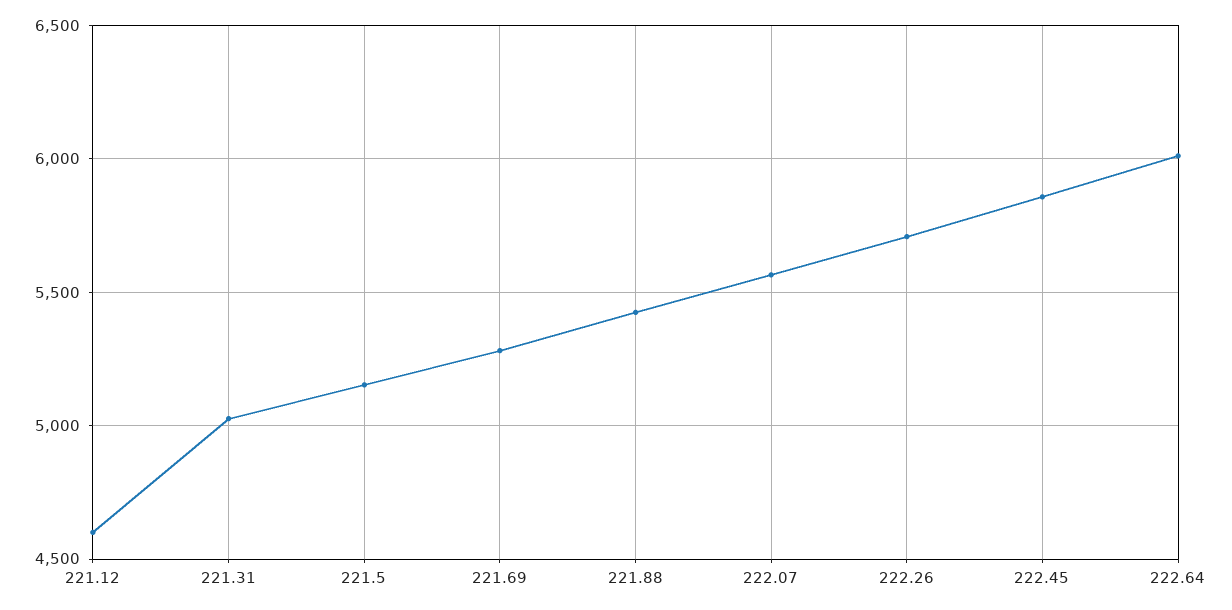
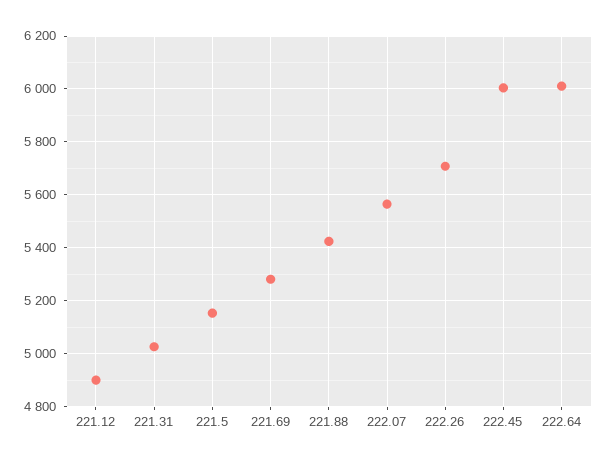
  {
-   "221.12": 4600,
+   "221.12": 4900,
    "221.31": 5025,
    "221.5": 5150,
    "221.69": 5275,
    "221.88": 5425,
    "222.07": 5575,
    "222.26": 5700,
-   "222.45": 5850,
+   "222.45": 6000,
    "222.64": 6000
  }

